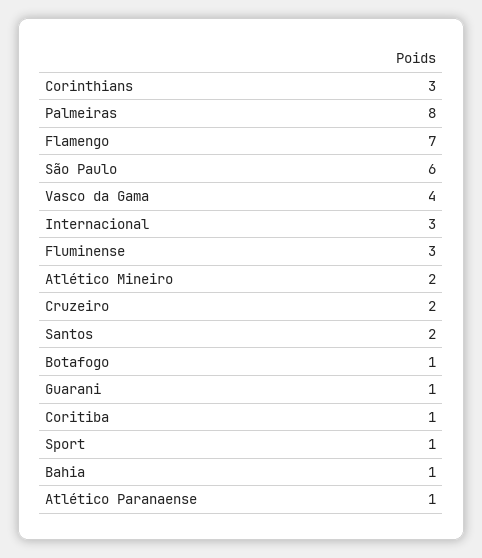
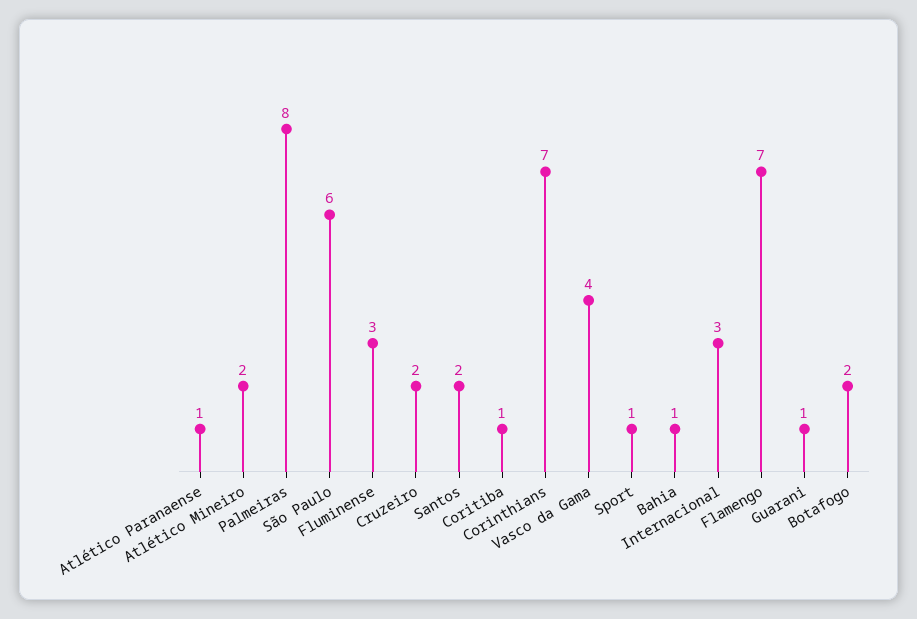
  {
-   "Corinthians": 3,
+   "Corinthians": 7,
    "Palmeiras": 8,
    "Flamengo": 7,
    "São Paulo": 6,
    "Vasco da Gama": 4,
    "Internacional": 3,
    "Fluminense": 3,
    "Atlético Mineiro": 2,
    "Cruzeiro": 2,
    "Santos": 2,
-   "Botafogo": 1,
+   "Botafogo": 2,
    "Guarani": 1,
    "Coritiba": 1,
    "Sport": 1,
    "Bahia": 1,
    "Atlético Paranaense": 1
  }

